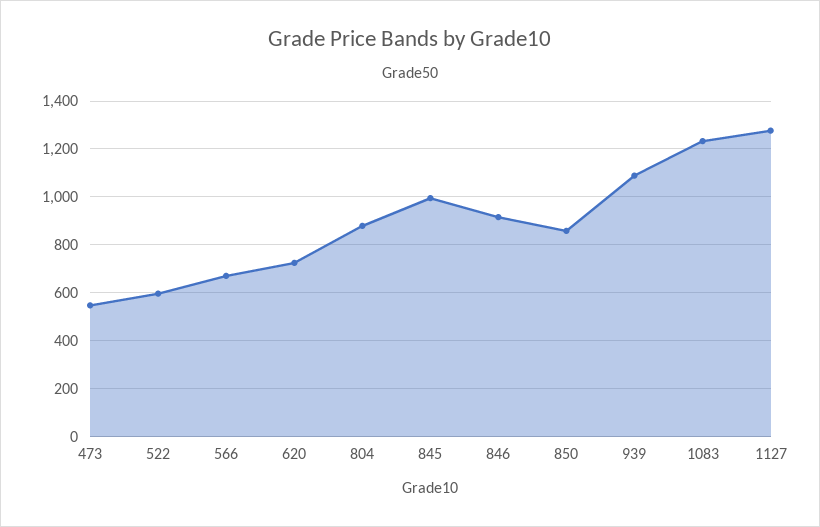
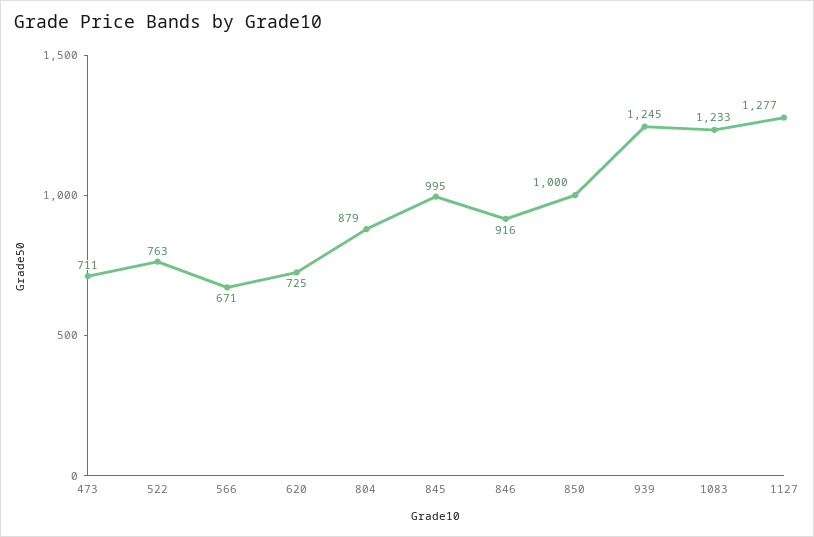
  {
-   "473": 550,
+   "473": 711,
-   "522": 600,
+   "522": 763,
    "566": 671,
    "620": 725,
    "804": 879,
    "845": 995,
    "846": 916,
-   "850": 850,
+   "850": 1000,
-   "939": 1100,
+   "939": 1245,
    "1083": 1233,
    "1127": 1277
  }

